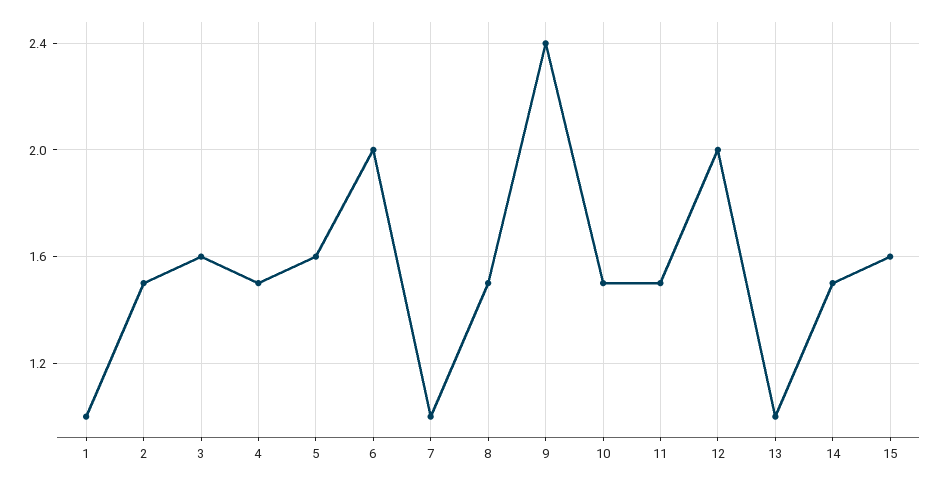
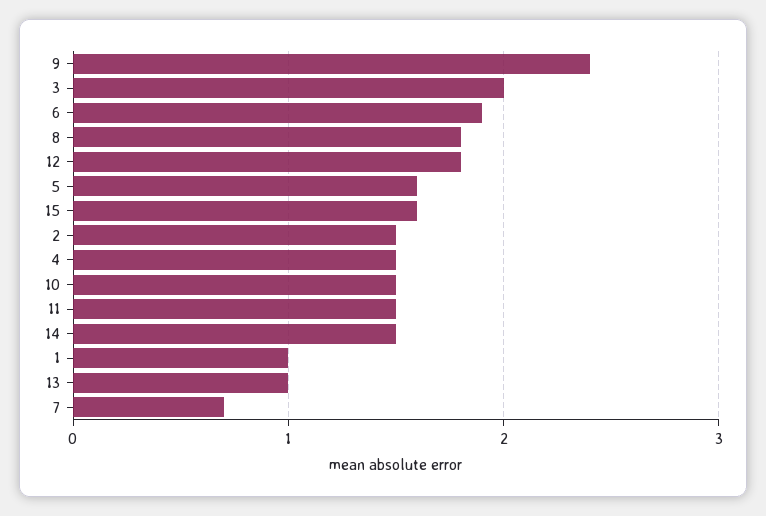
  {
    "1": 1,
    "2": 1.5,
-   "3": 1.6,
+   "3": 2,
    "4": 1.5,
    "5": 1.6,
-   "6": 2,
+   "6": 1.9,
-   "7": 1,
+   "7": 0.7,
-   "8": 1.5,
+   "8": 1.8,
    "9": 2.4,
    "10": 1.5,
    "11": 1.5,
-   "12": 2,
+   "12": 1.8,
    "13": 1,
    "14": 1.5,
    "15": 1.6
  }

